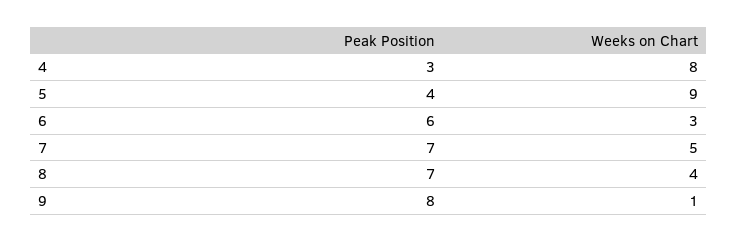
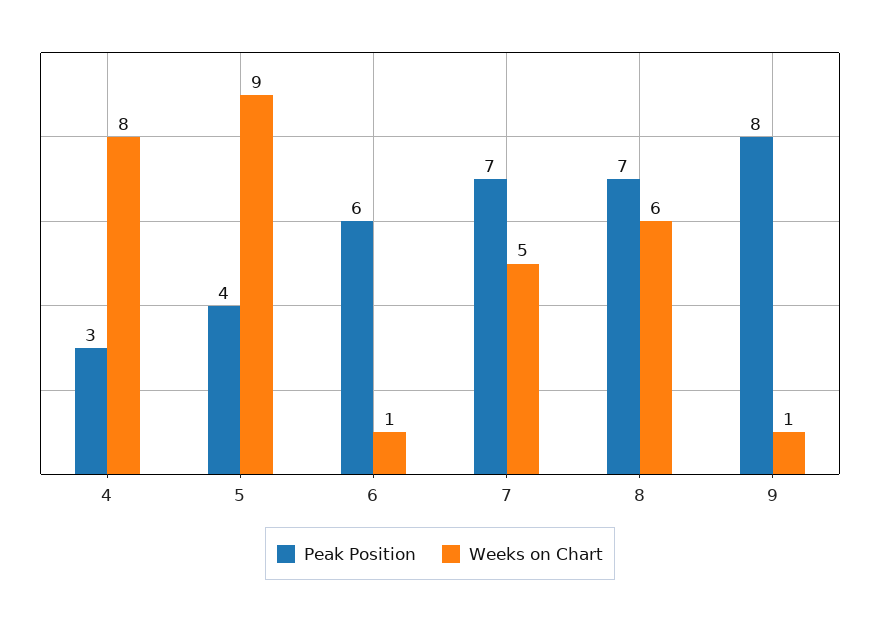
  {
    "Peak Position": {
      "4": 3,
      "5": 4,
      "6": 6,
      "7": 7,
      "8": 7,
      "9": 8
    },
    "Weeks on Chart": {
      "4": 8,
      "5": 9,
-     "6": 3,
+     "6": 1,
      "7": 5,
-     "8": 4,
+     "8": 6,
      "9": 1
    }
  }

